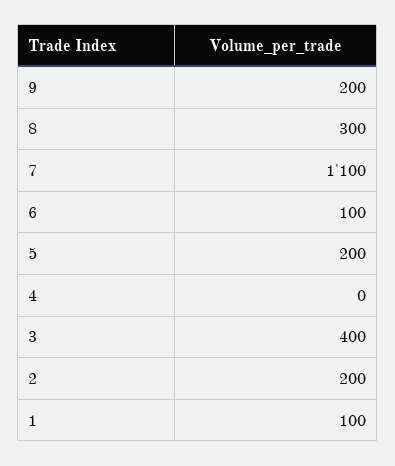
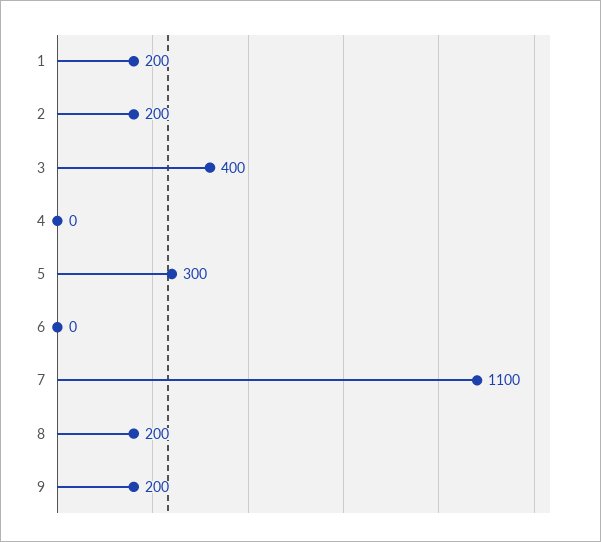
  {
    "9": 200,
-   "8": 300,
+   "8": 200,
    "7": 1100,
-   "6": 100,
+   "6": 0,
-   "5": 200,
+   "5": 300,
    "4": 0,
    "3": 400,
    "2": 200,
-   "1": 100
+   "1": 200
  }

